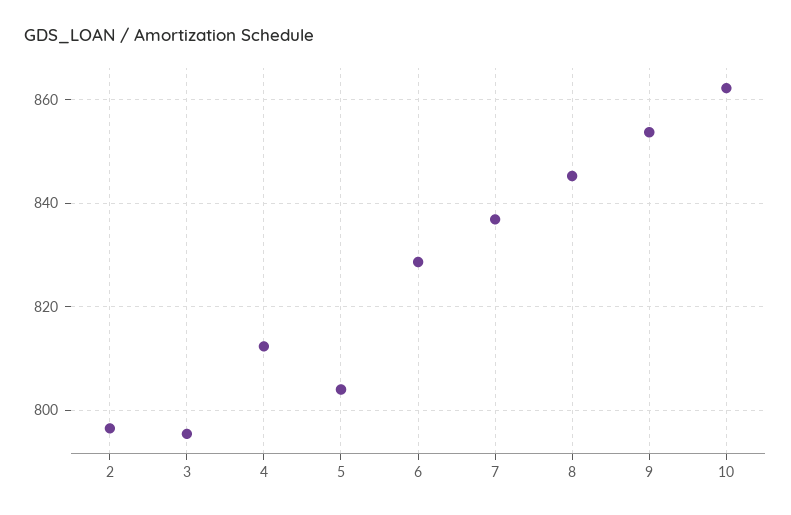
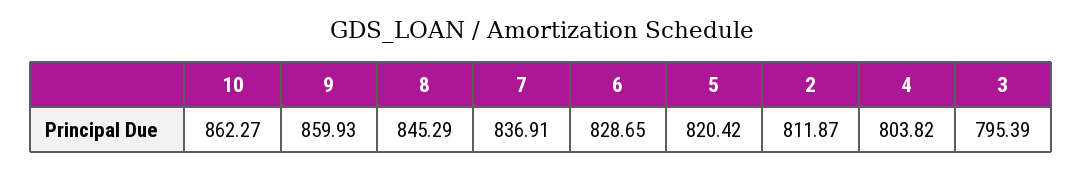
  {
-   "2": 796,
+   "2": 811.87,
    "3": 795.39,
-   "4": 812,
+   "4": 803.82,
-   "5": 804,
+   "5": 820.42,
    "6": 828.65,
    "7": 836.91,
    "8": 845.29,
-   "9": 854,
+   "9": 859.93,
    "10": 862.27
  }

